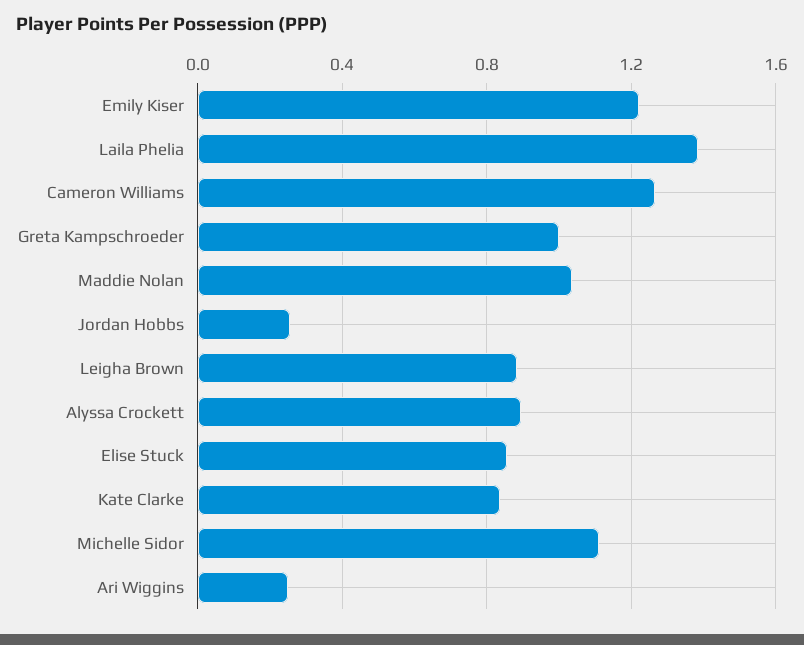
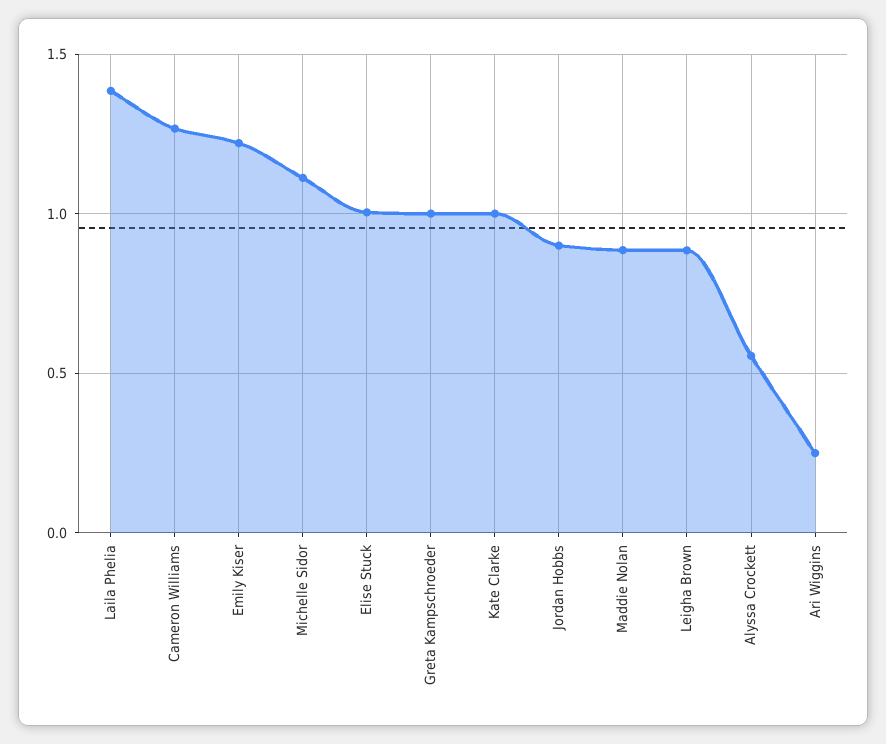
  {
    "Emily Kiser": 1.2,
    "Laila Phelia": 1.4,
    "Cameron Williams": 1.25,
    "Greta Kampschroeder": 1,
-   "Maddie Nolan": 1.05,
+   "Maddie Nolan": 0.9,
-   "Jordan Hobbs": 0.25,
+   "Jordan Hobbs": 0.9,
    "Leigha Brown": 0.9,
-   "Alyssa Crockett": 0.9,
+   "Alyssa Crockett": 0.55,
-   "Elise Stuck": 0.85,
+   "Elise Stuck": 1,
-   "Kate Clarke": 0.85,
+   "Kate Clarke": 1,
    "Michelle Sidor": 1.1,
    "Ari Wiggins": 0.25
  }

